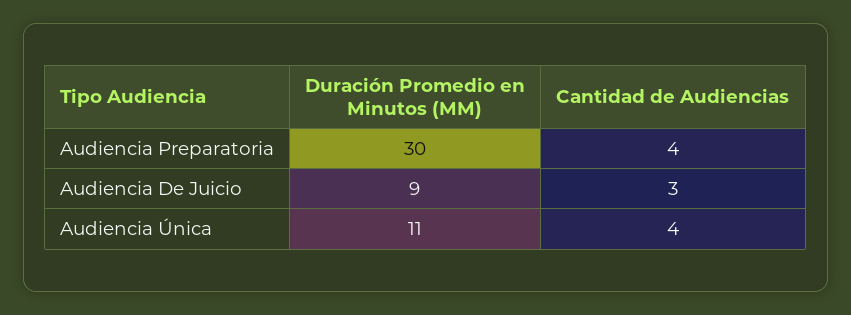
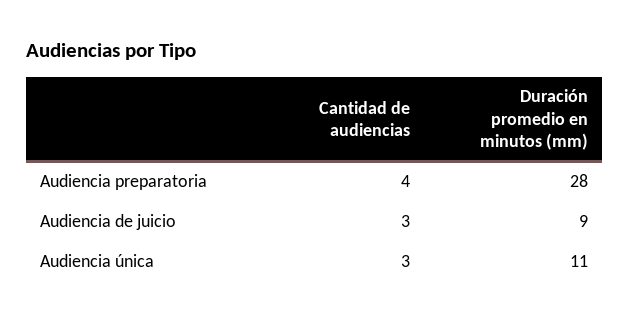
  {
    "Duración Promedio en Minutos (MM)": {
-     "Audiencia Preparatoria": 30,
+     "Audiencia Preparatoria": 28,
      "Audiencia De Juicio": 9,
      "Audiencia Única": 11
    },
    "Cantidad de Audiencias": {
      "Audiencia Preparatoria": 4,
      "Audiencia De Juicio": 3,
-     "Audiencia Única": 4
+     "Audiencia Única": 3
    }
  }

